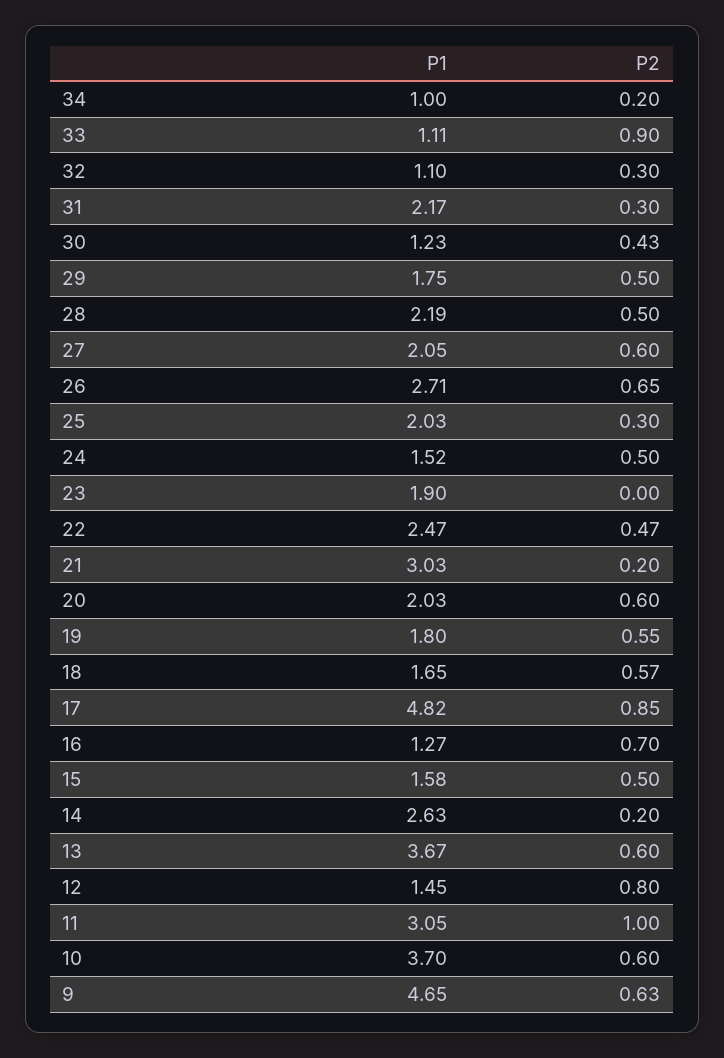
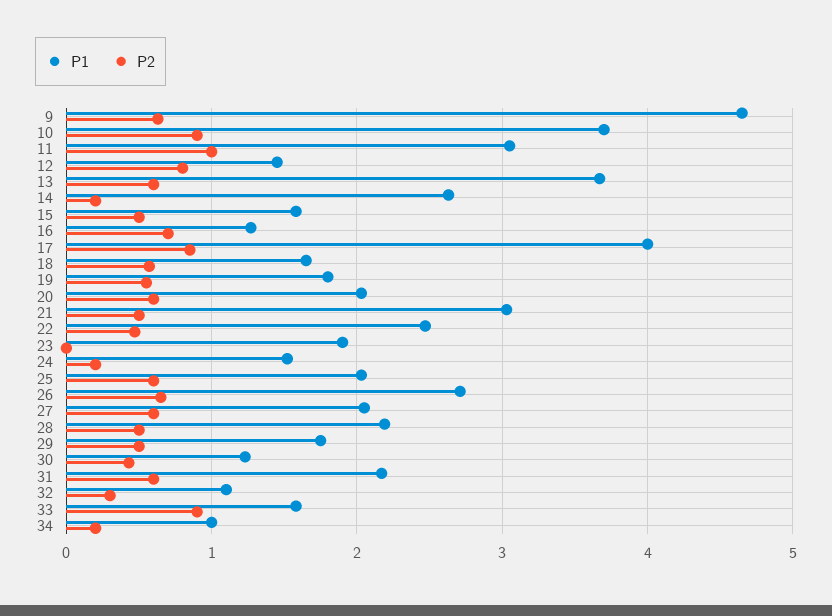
  {
    "P1": {
      "34": 1,
-     "33": 1.11,
+     "33": 1.6,
      "32": 1.1,
      "31": 2.17,
      "30": 1.23,
      "29": 1.75,
      "28": 2.19,
      "27": 2.05,
      "26": 2.71,
      "25": 2.03,
      "24": 1.52,
      "23": 1.9,
      "22": 2.47,
      "21": 3.03,
      "20": 2.03,
      "19": 1.8,
      "18": 1.65,
-     "17": 4.82,
+     "17": 4,
      "16": 1.27,
      "15": 1.58,
      "14": 2.63,
      "13": 3.67,
      "12": 1.45,
      "11": 3.05,
      "10": 3.7,
      "9": 4.65
    },
    "P2": {
      "34": 0.2,
      "33": 0.9,
      "32": 0.3,
-     "31": 0.3,
+     "31": 0.6,
      "30": 0.43,
      "29": 0.5,
      "28": 0.5,
      "27": 0.6,
      "26": 0.65,
-     "25": 0.3,
+     "25": 0.6,
-     "24": 0.5,
+     "24": 0.2,
      "23": 0,
      "22": 0.47,
-     "21": 0.2,
+     "21": 0.5,
      "20": 0.6,
      "19": 0.55,
      "18": 0.57,
      "17": 0.85,
      "16": 0.7,
      "15": 0.5,
      "14": 0.2,
      "13": 0.6,
      "12": 0.8,
      "11": 1,
-     "10": 0.6,
+     "10": 0.9,
      "9": 0.63
    }
  }

